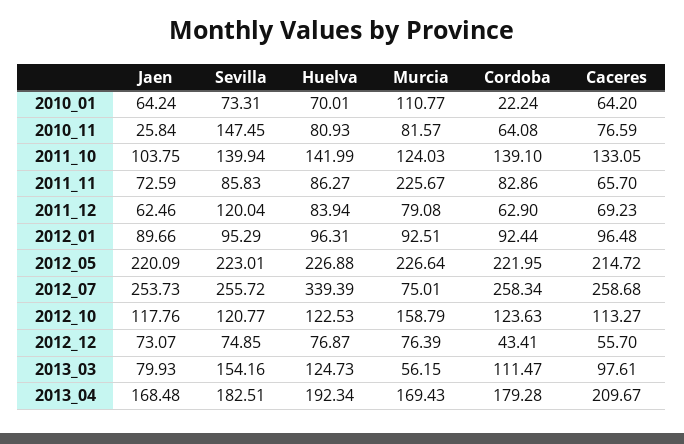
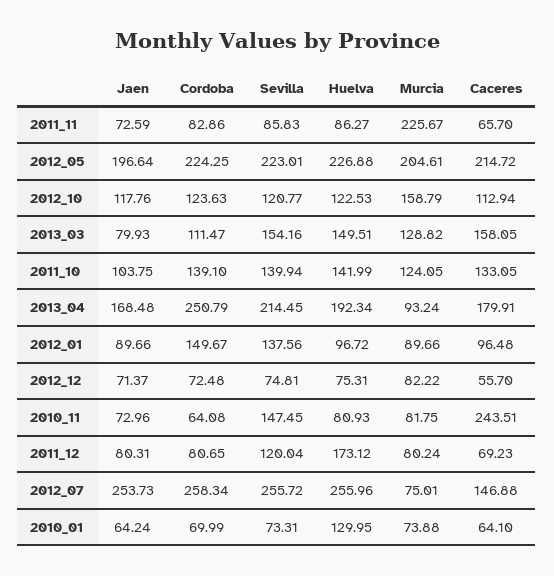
  {
    "Jaen": {
      "2010_01": 64.24,
-     "2010_11": 25.84,
+     "2010_11": 72.96,
      "2011_10": 103.75,
      "2011_11": 72.59,
-     "2011_12": 62.46,
+     "2011_12": 80.31,
      "2012_01": 89.66,
-     "2012_05": 220.09,
+     "2012_05": 196.64,
      "2012_07": 253.73,
      "2012_10": 117.76,
-     "2012_12": 73.07,
+     "2012_12": 71.37,
      "2013_03": 79.93,
      "2013_04": 168.48
    },
    "Sevilla": {
      "2010_01": 73.31,
      "2010_11": 147.45,
      "2011_10": 139.94,
      "2011_11": 85.83,
      "2011_12": 120.04,
-     "2012_01": 95.29,
+     "2012_01": 137.56,
      "2012_05": 223.01,
      "2012_07": 255.72,
      "2012_10": 120.77,
-     "2012_12": 74.85,
+     "2012_12": 74.81,
      "2013_03": 154.16,
-     "2013_04": 182.51
+     "2013_04": 214.45
    },
    "Huelva": {
-     "2010_01": 70.01,
+     "2010_01": 129.95,
      "2010_11": 80.93,
      "2011_10": 141.99,
      "2011_11": 86.27,
-     "2011_12": 83.94,
+     "2011_12": 173.12,
-     "2012_01": 96.31,
+     "2012_01": 96.72,
      "2012_05": 226.88,
-     "2012_07": 339.39,
+     "2012_07": 255.96,
      "2012_10": 122.53,
-     "2012_12": 76.87,
+     "2012_12": 75.31,
-     "2013_03": 124.73,
+     "2013_03": 149.51,
      "2013_04": 192.34
    },
    "Murcia": {
-     "2010_01": 110.77,
+     "2010_01": 73.88,
-     "2010_11": 81.57,
+     "2010_11": 81.75,
-     "2011_10": 124.03,
+     "2011_10": 124.05,
      "2011_11": 225.67,
-     "2011_12": 79.08,
+     "2011_12": 80.24,
-     "2012_01": 92.51,
+     "2012_01": 89.66,
-     "2012_05": 226.64,
+     "2012_05": 204.61,
      "2012_07": 75.01,
      "2012_10": 158.79,
-     "2012_12": 76.39,
+     "2012_12": 82.22,
-     "2013_03": 56.15,
+     "2013_03": 128.82,
-     "2013_04": 169.43
+     "2013_04": 93.24
    },
    "Cordoba": {
-     "2010_01": 22.24,
+     "2010_01": 69.99,
      "2010_11": 64.08,
      "2011_10": 139.1,
      "2011_11": 82.86,
-     "2011_12": 62.9,
+     "2011_12": 80.65,
-     "2012_01": 92.44,
+     "2012_01": 149.67,
-     "2012_05": 221.95,
+     "2012_05": 224.25,
      "2012_07": 258.34,
      "2012_10": 123.63,
-     "2012_12": 43.41,
+     "2012_12": 72.48,
      "2013_03": 111.47,
-     "2013_04": 179.28
+     "2013_04": 250.79
    },
    "Caceres": {
-     "2010_01": 64.2,
+     "2010_01": 64.1,
-     "2010_11": 76.59,
+     "2010_11": 243.51,
      "2011_10": 133.05,
      "2011_11": 65.7,
      "2011_12": 69.23,
      "2012_01": 96.48,
      "2012_05": 214.72,
-     "2012_07": 258.68,
+     "2012_07": 146.88,
-     "2012_10": 113.27,
+     "2012_10": 112.94,
      "2012_12": 55.7,
-     "2013_03": 97.61,
+     "2013_03": 158.05,
-     "2013_04": 209.67
+     "2013_04": 179.91
    }
  }

